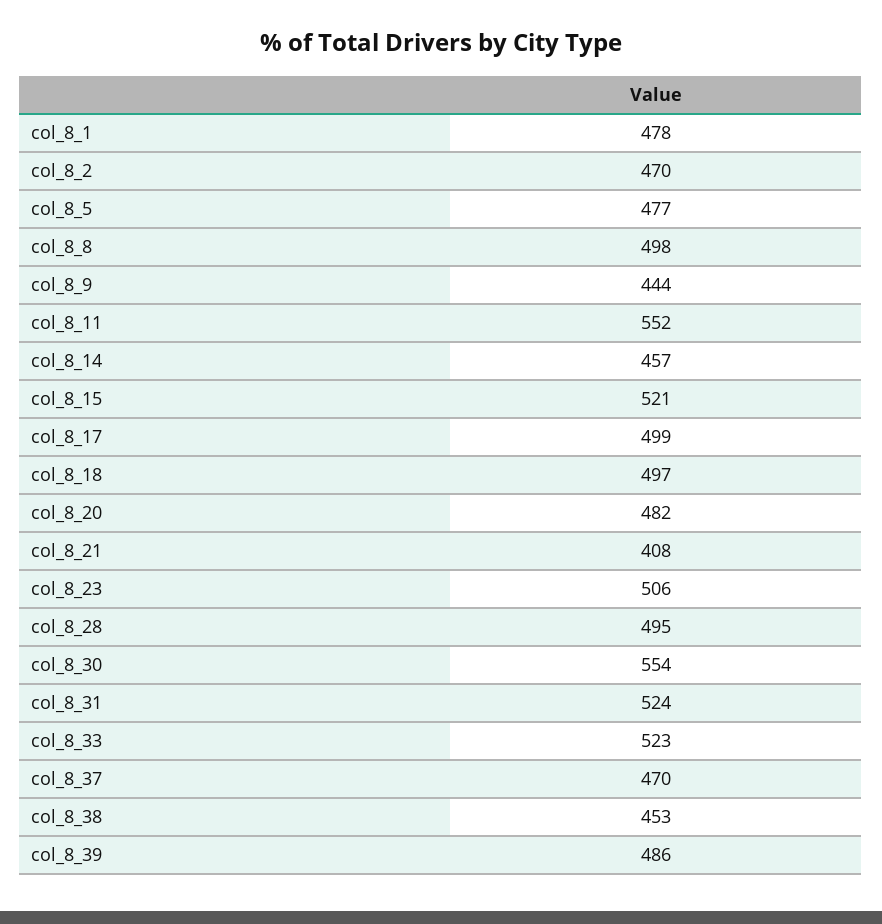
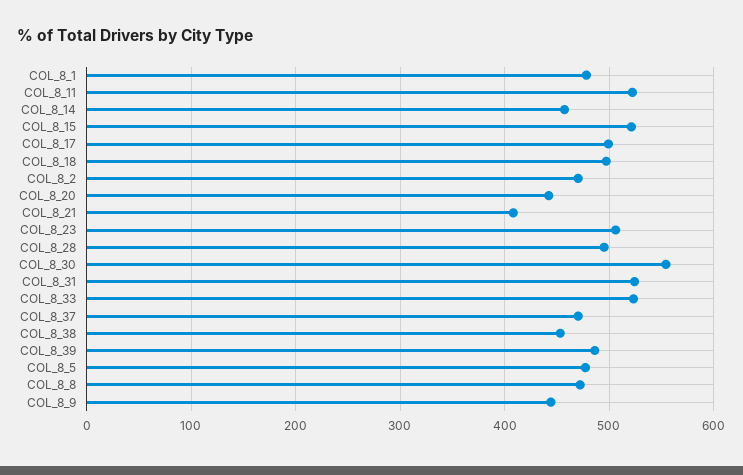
  {
    "col_8_1": 478,
    "col_8_2": 470,
    "col_8_5": 477,
-   "col_8_8": 498,
+   "col_8_8": 470,
    "col_8_9": 444,
-   "col_8_11": 552,
+   "col_8_11": 520,
    "col_8_14": 457,
    "col_8_15": 521,
    "col_8_17": 499,
    "col_8_18": 497,
-   "col_8_20": 482,
+   "col_8_20": 440,
    "col_8_21": 408,
    "col_8_23": 506,
    "col_8_28": 495,
    "col_8_30": 554,
    "col_8_31": 524,
    "col_8_33": 523,
    "col_8_37": 470,
    "col_8_38": 453,
    "col_8_39": 486
  }

